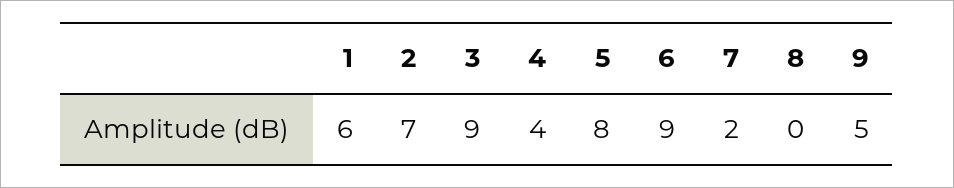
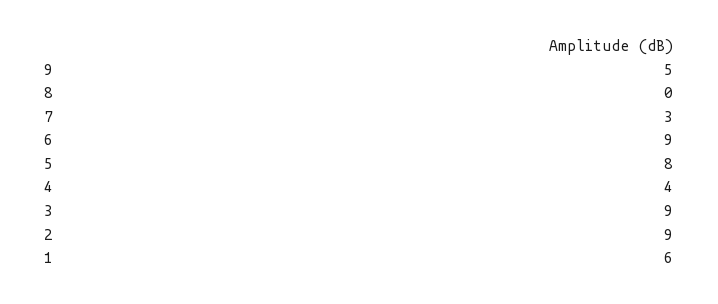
  {
    "1": 6,
-   "2": 7,
+   "2": 9,
    "3": 9,
    "4": 4,
    "5": 8,
    "6": 9,
-   "7": 2,
+   "7": 3,
    "8": 0,
    "9": 5
  }

